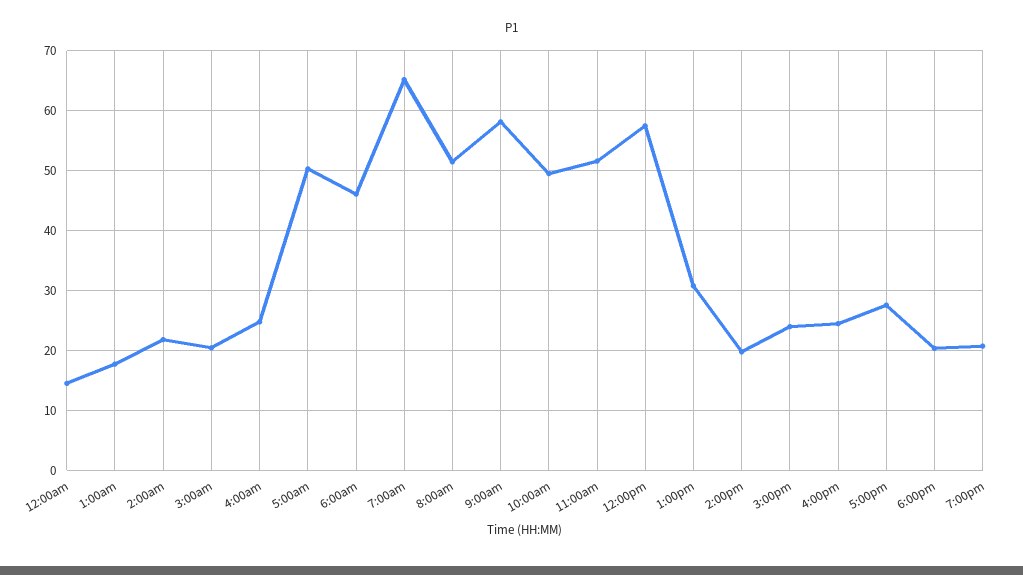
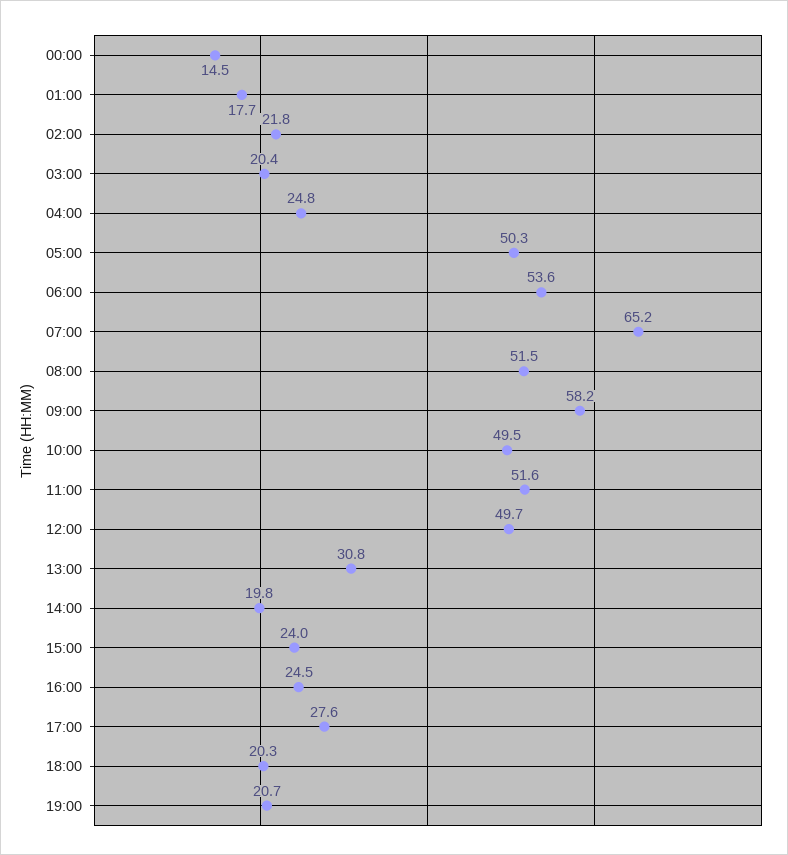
  {
    "12:00am": 14.5,
    "1:00am": 17.7,
    "2:00am": 21.8,
    "3:00am": 20.4,
    "4:00am": 24.8,
    "5:00am": 50.3,
-   "6:00am": 46,
+   "6:00am": 53.6,
    "7:00am": 65.2,
    "8:00am": 51.5,
    "9:00am": 58.2,
    "10:00am": 49.5,
    "11:00am": 51.6,
-   "12:00pm": 58,
+   "12:00pm": 49.7,
    "1:00pm": 30.8,
    "2:00pm": 19.8,
    "3:00pm": 24,
    "4:00pm": 24.5,
    "5:00pm": 27.6,
    "6:00pm": 20.3,
    "7:00pm": 20.7
  }

